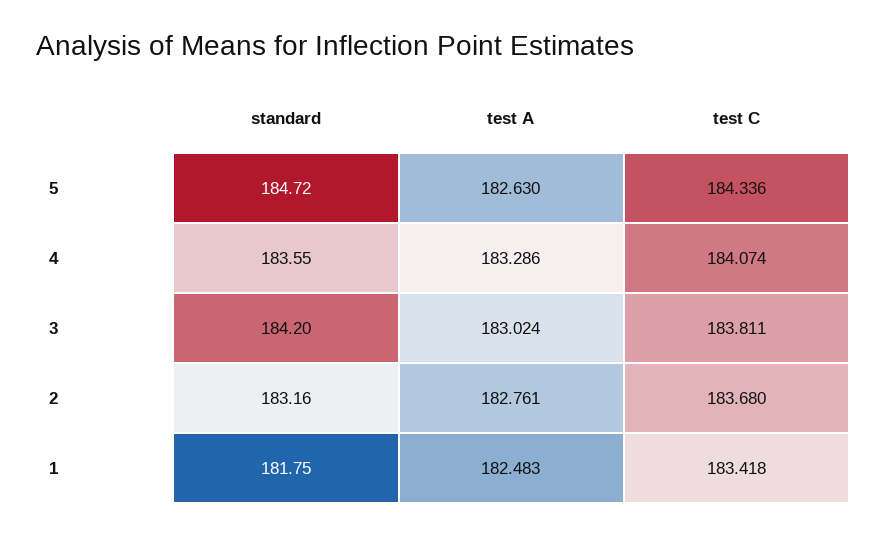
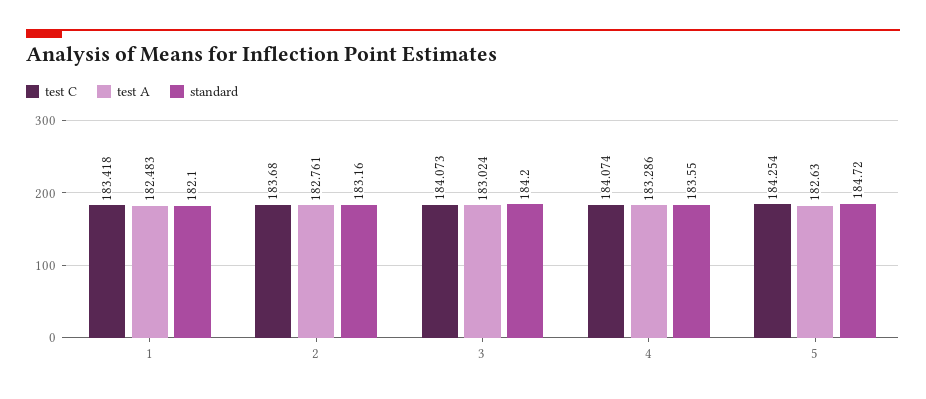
  {
    "standard": {
      "5": 184.72,
      "4": 183.55,
      "3": 184.2,
      "2": 183.16,
-     "1": 181.75
+     "1": 182.1
    },
    "test A": {
      "5": 182.63,
      "4": 183.286,
      "3": 183.024,
      "2": 182.761,
      "1": 182.483
    },
    "test C": {
-     "5": 184.336,
+     "5": 184.254,
      "4": 184.074,
-     "3": 183.811,
+     "3": 184.073,
      "2": 183.68,
      "1": 183.418
    }
  }

